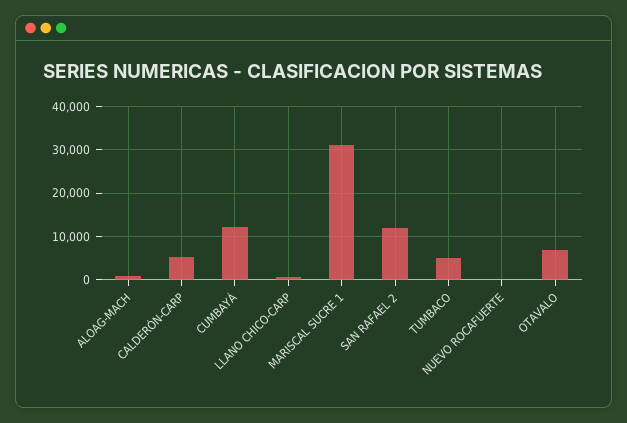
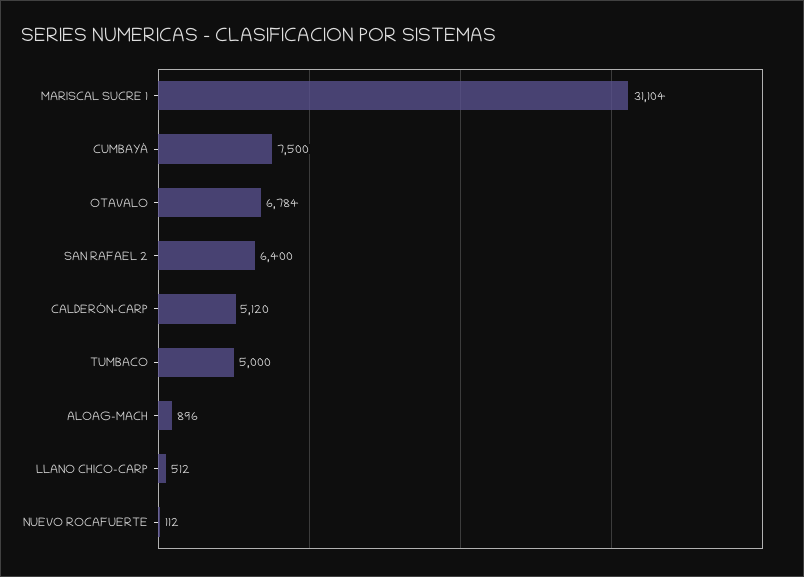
  {
    "ALOAG-MACH": 896,
    "CALDERÓN-CARP": 5120,
-   "CUMBAYÁ": 12000,
+   "CUMBAYÁ": 7500,
    "LLANO CHICO-CARP": 512,
    "MARISCAL SUCRE 1": 31104,
-   "SAN RAFAEL 2": 12000,
+   "SAN RAFAEL 2": 6400,
    "TUMBACO": 5000,
    "NUEVO ROCAFUERTE": 112,
    "OTAVALO": 6784
  }

